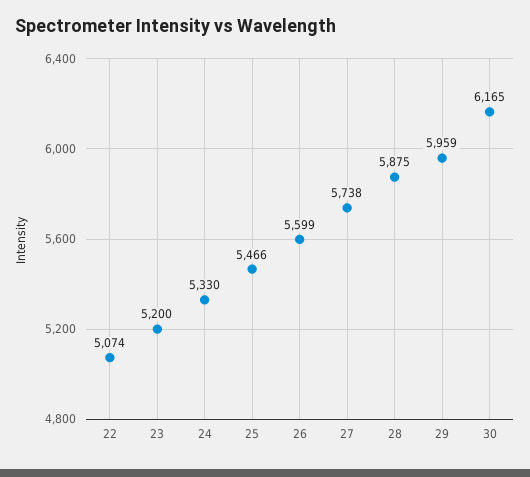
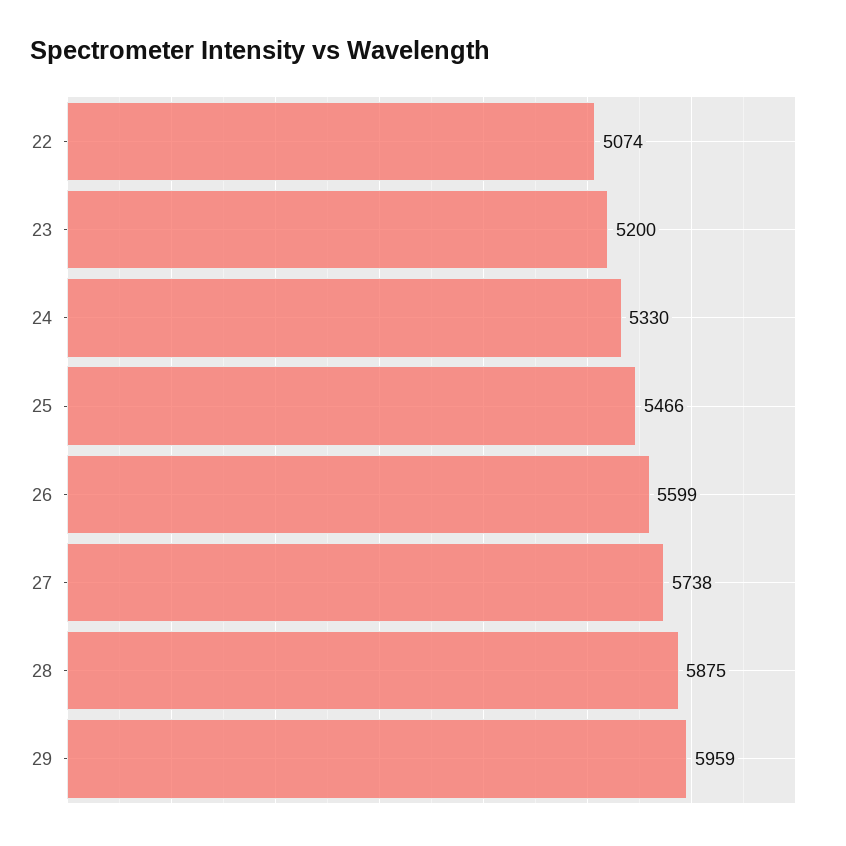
  {
    "22": 5074,
    "23": 5200,
    "24": 5330,
    "25": 5466,
    "26": 5599,
    "27": 5738,
    "28": 5875,
-   "29": 5959,
+   "29": 5959
-   "30": 6165
  }

